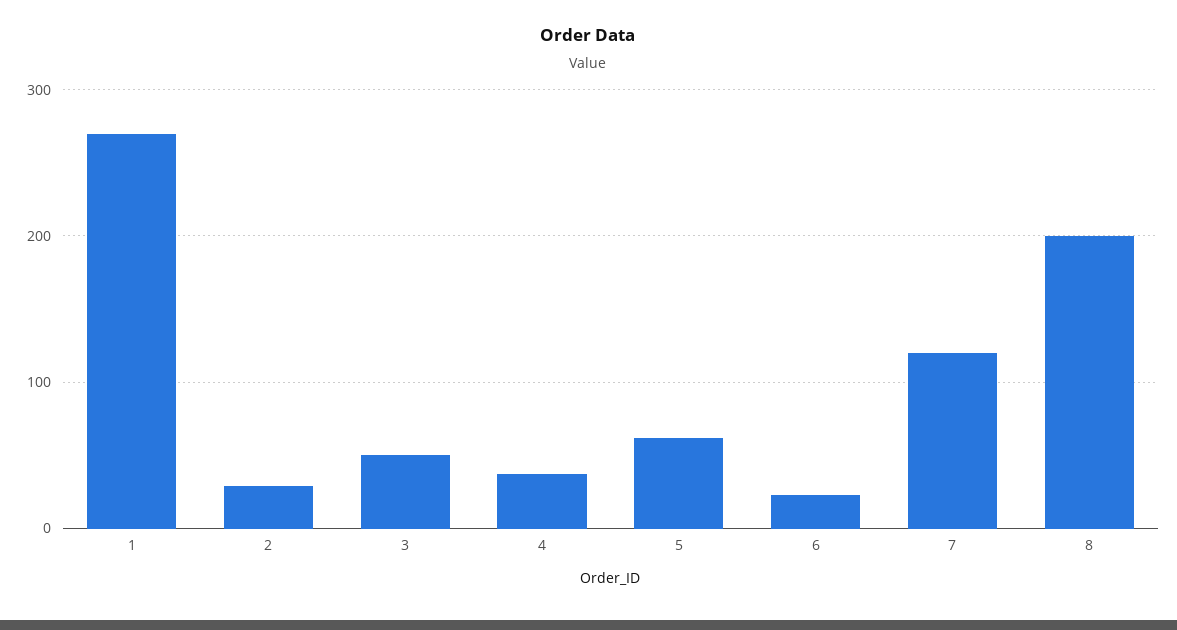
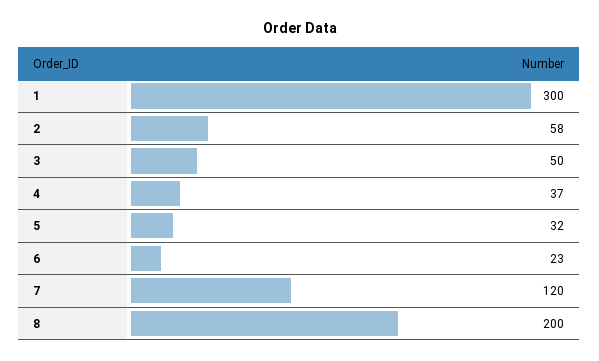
  {
-   "1": 270,
+   "1": 300,
-   "2": 30,
+   "2": 58,
    "3": 50,
    "4": 37,
-   "5": 60,
+   "5": 32,
    "6": 23,
    "7": 120,
    "8": 200
  }

